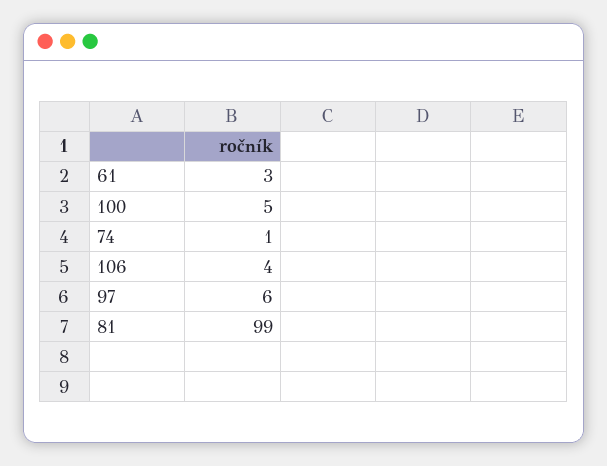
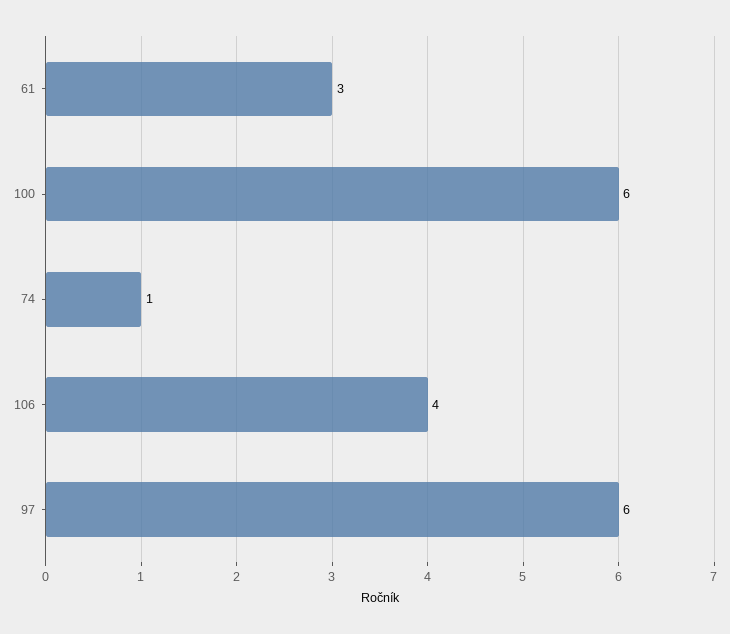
  {
    "61": 3,
-   "100": 5,
+   "100": 6,
    "74": 1,
    "106": 4,
-   "97": 6,
+   "97": 6
-   "81": 99
  }

